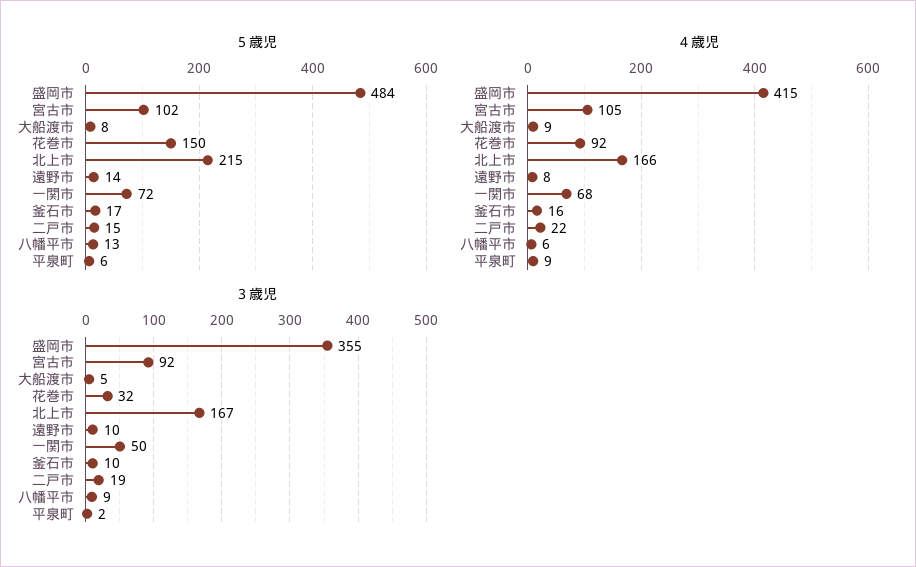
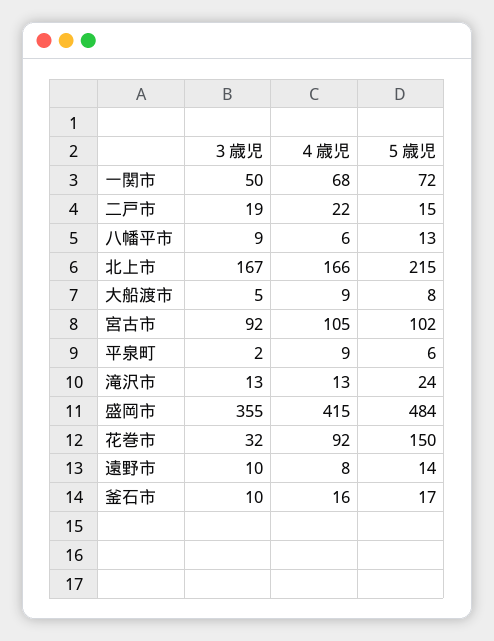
  {
    "５歳児": {
      "盛岡市": 484,
      "宮古市": 102,
      "大船渡市": 8,
      "花巻市": 150,
      "北上市": 215,
      "遠野市": 14,
      "一関市": 72,
      "釜石市": 17,
      "二戸市": 15,
      "八幡平市": 13,
-     "平泉町": 6
+     "平泉町": 6,
+     "滝沢市": 24
    },
    "４歳児": {
      "盛岡市": 415,
      "宮古市": 105,
      "大船渡市": 9,
      "花巻市": 92,
      "北上市": 166,
      "遠野市": 8,
      "一関市": 68,
      "釜石市": 16,
      "二戸市": 22,
      "八幡平市": 6,
-     "平泉町": 9
+     "平泉町": 9,
+     "滝沢市": 13
    },
    "３歳児": {
      "盛岡市": 355,
      "宮古市": 92,
      "大船渡市": 5,
      "花巻市": 32,
      "北上市": 167,
      "遠野市": 10,
      "一関市": 50,
      "釜石市": 10,
      "二戸市": 19,
      "八幡平市": 9,
-     "平泉町": 2
+     "平泉町": 2,
+     "滝沢市": 13
    }
  }

